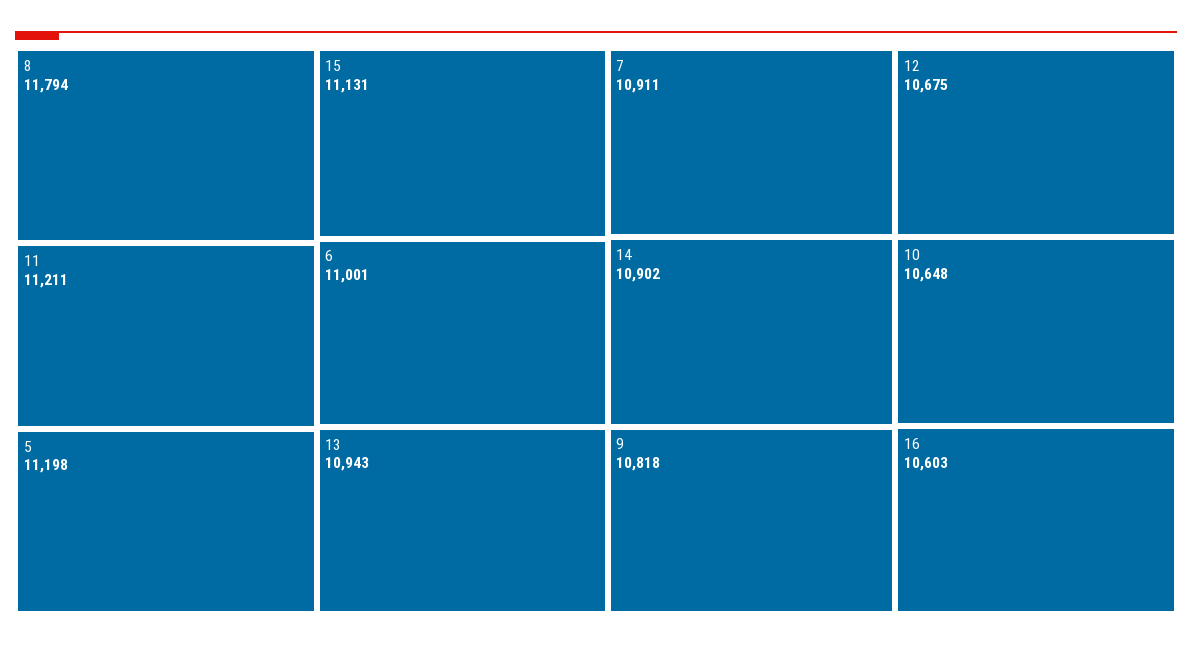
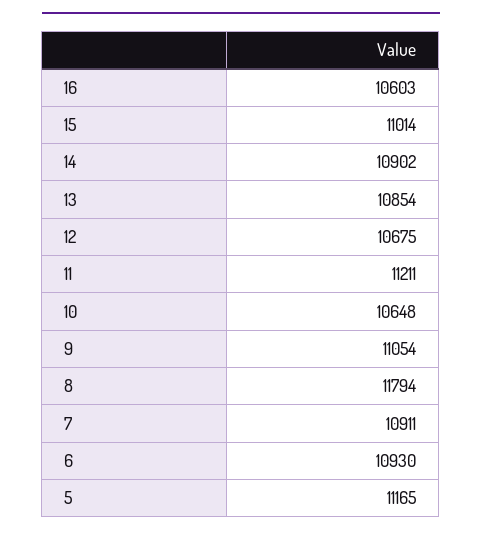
  {
    "8": 11794,
    "11": 11211,
-   "5": 11198,
+   "5": 11165,
-   "15": 11131,
+   "15": 11014,
-   "6": 11001,
+   "6": 10930,
-   "13": 10943,
+   "13": 10854,
    "7": 10911,
    "14": 10902,
-   "9": 10818,
+   "9": 11054,
    "12": 10675,
    "10": 10648,
    "16": 10603
  }

